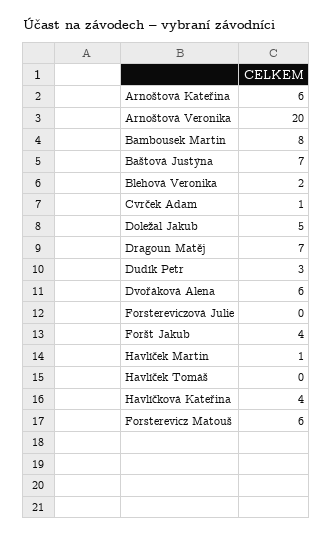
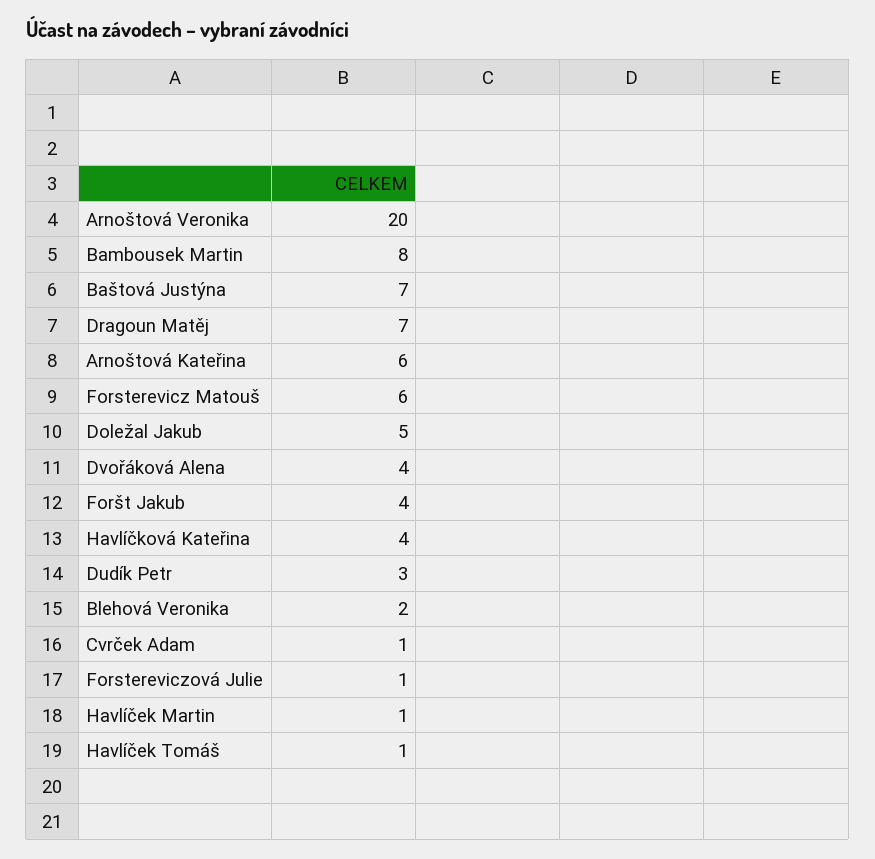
  {
    "Arnoštová Kateřina": 6,
    "Arnoštová Veronika": 20,
    "Bambousek Martin": 8,
    "Baštová Justýna": 7,
    "Blehová Veronika": 2,
    "Cvrček Adam": 1,
    "Doležal Jakub": 5,
    "Dragoun Matěj": 7,
    "Dudík Petr": 3,
-   "Dvořáková Alena": 6,
+   "Dvořáková Alena": 4,
-   "Forstereviczová Julie": 0,
+   "Forstereviczová Julie": 1,
    "Foršt Jakub": 4,
    "Havlíček Martin": 1,
-   "Havlíček Tomáš": 0,
+   "Havlíček Tomáš": 1,
    "Havlíčková Kateřina": 4,
    "Forsterevicz Matouš": 6
  }

